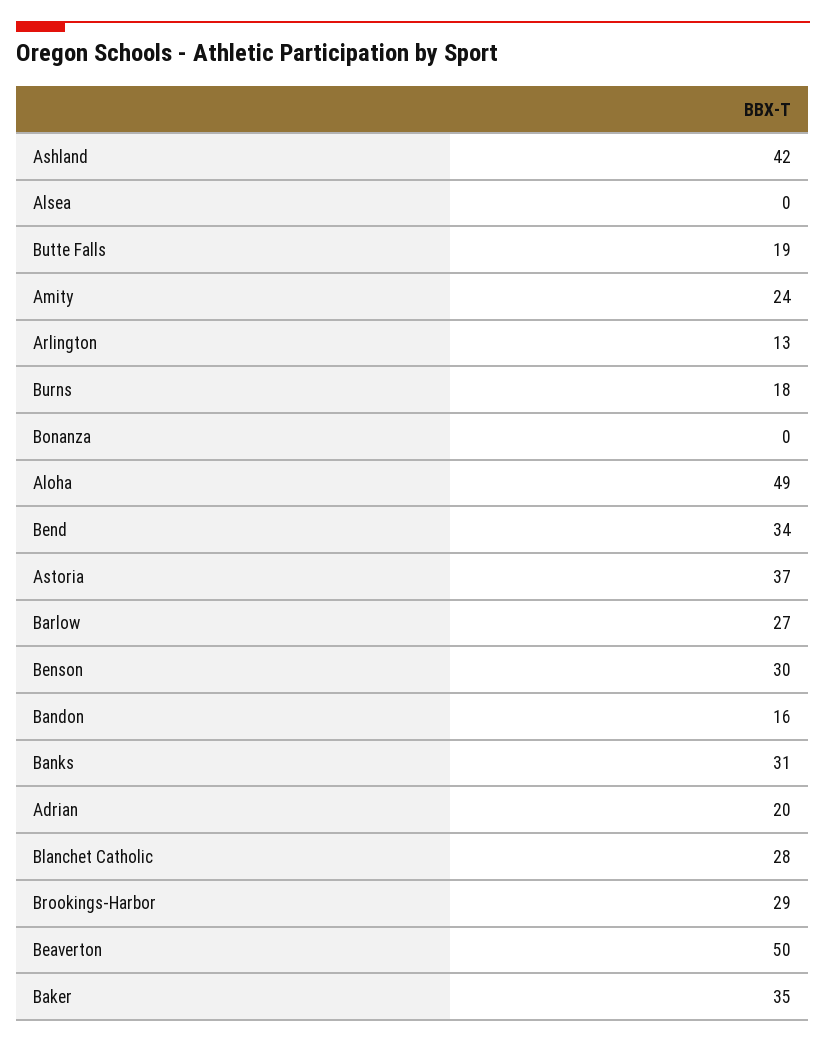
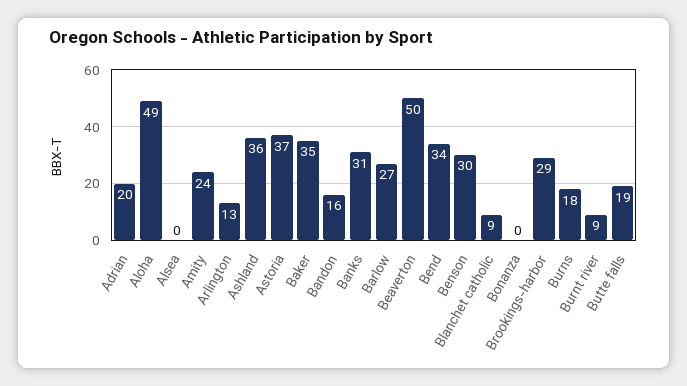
  {
-   "Ashland": 42,
+   "Ashland": 36,
    "Alsea": 0,
    "Butte Falls": 19,
    "Amity": 24,
    "Arlington": 13,
    "Burns": 18,
    "Bonanza": 0,
    "Aloha": 49,
    "Bend": 34,
    "Astoria": 37,
    "Barlow": 27,
    "Benson": 30,
    "Bandon": 16,
    "Banks": 31,
    "Adrian": 20,
-   "Blanchet Catholic": 28,
+   "Blanchet Catholic": 9,
    "Brookings-Harbor": 29,
    "Beaverton": 50,
-   "Baker": 35
+   "Baker": 35,
+   "Burnt river": 9
  }

